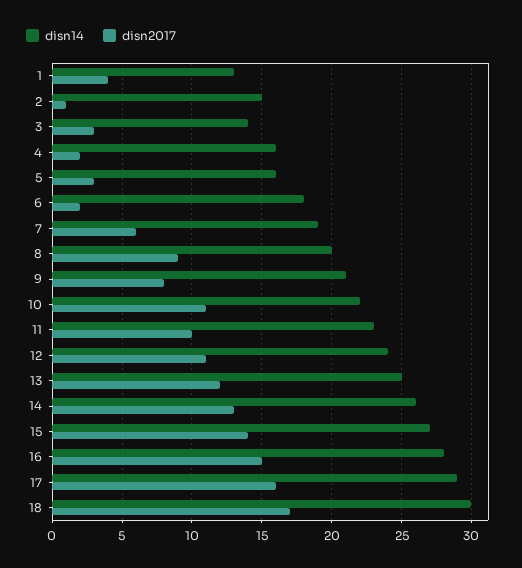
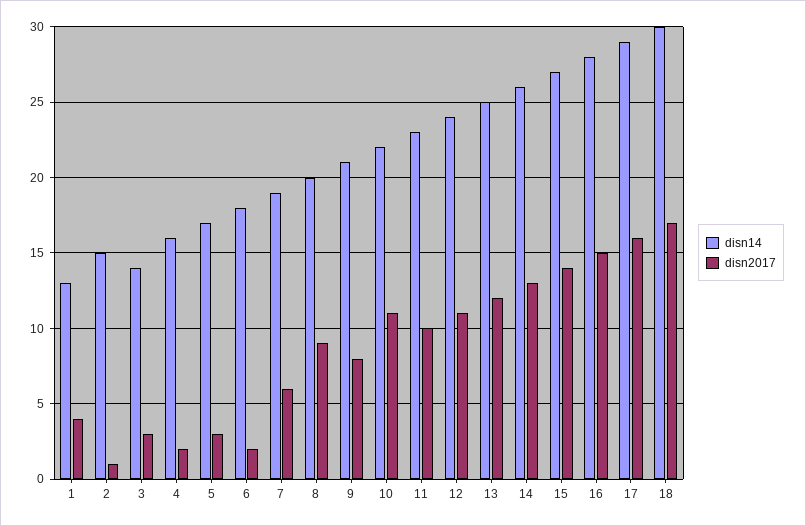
  {
    "disn14": {
      "1": 13,
      "2": 15,
      "3": 14,
      "4": 16,
-     "5": 16,
+     "5": 17,
      "6": 18,
      "7": 19,
      "8": 20,
      "9": 21,
      "10": 22,
      "11": 23,
      "12": 24,
      "13": 25,
      "14": 26,
      "15": 27,
      "16": 28,
      "17": 29,
      "18": 30
    },
    "disn2017": {
      "1": 4,
      "2": 1,
      "3": 3,
      "4": 2,
      "5": 3,
      "6": 2,
      "7": 6,
      "8": 9,
      "9": 8,
      "10": 11,
      "11": 10,
      "12": 11,
      "13": 12,
      "14": 13,
      "15": 14,
      "16": 15,
      "17": 16,
      "18": 17
    }
  }

